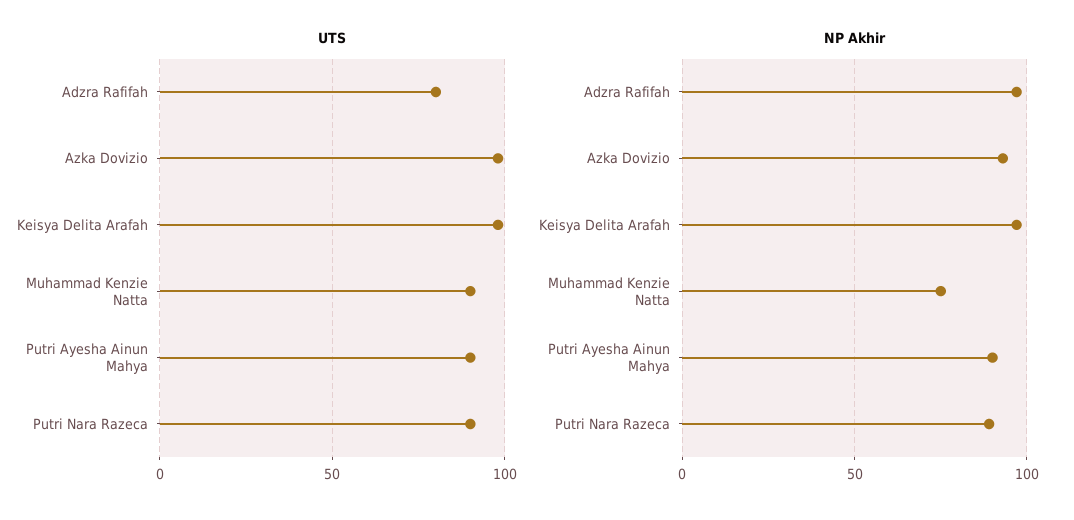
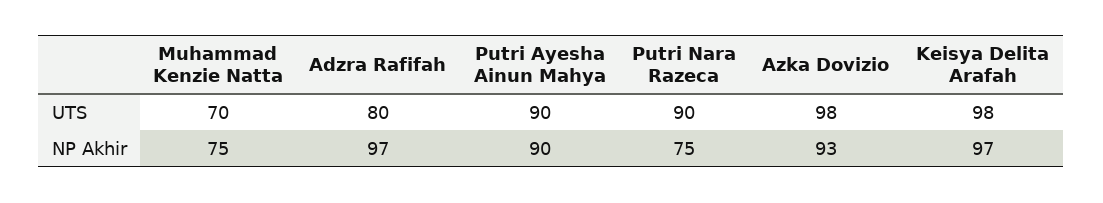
  {
    "UTS": {
      "Adzra Rafifah": 80,
      "Azka Dovizio": 98,
      "Keisya Delita Arafah": 98,
-     "Muhammad Kenzie Natta": 90,
+     "Muhammad Kenzie Natta": 70,
      "Putri Ayesha Ainun Mahya": 90,
      "Putri Nara Razeca": 90
    },
    "NP Akhir": {
      "Adzra Rafifah": 97,
      "Azka Dovizio": 93,
      "Keisya Delita Arafah": 97,
      "Muhammad Kenzie Natta": 75,
      "Putri Ayesha Ainun Mahya": 90,
-     "Putri Nara Razeca": 90
+     "Putri Nara Razeca": 75
    }
  }

